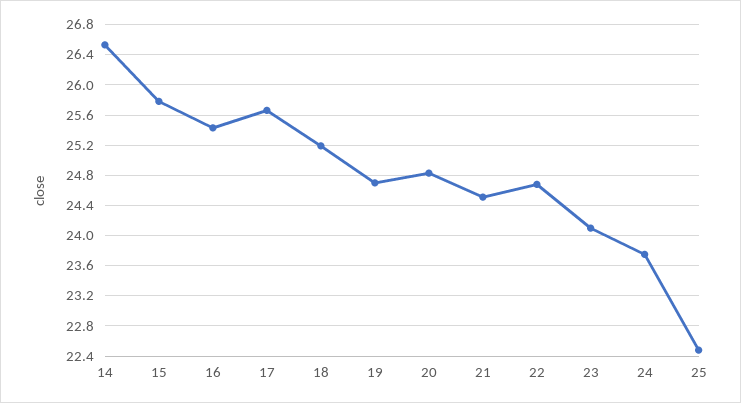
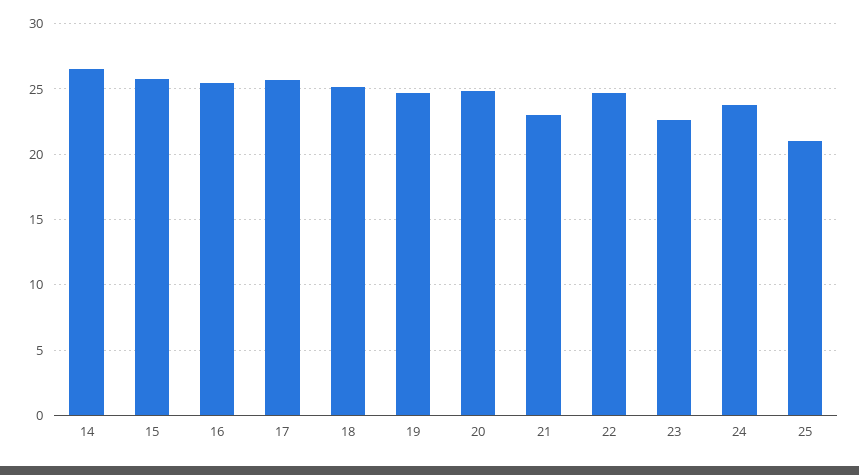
  {
    "14": 26.5,
    "15": 25.8,
    "16": 25.4,
    "17": 25.7,
    "18": 25.2,
    "19": 24.7,
    "20": 24.8,
-   "21": 24.5,
+   "21": 23,
    "22": 24.7,
-   "23": 24.1,
+   "23": 22.5,
    "24": 23.8,
-   "25": 22.5
+   "25": 21
  }

